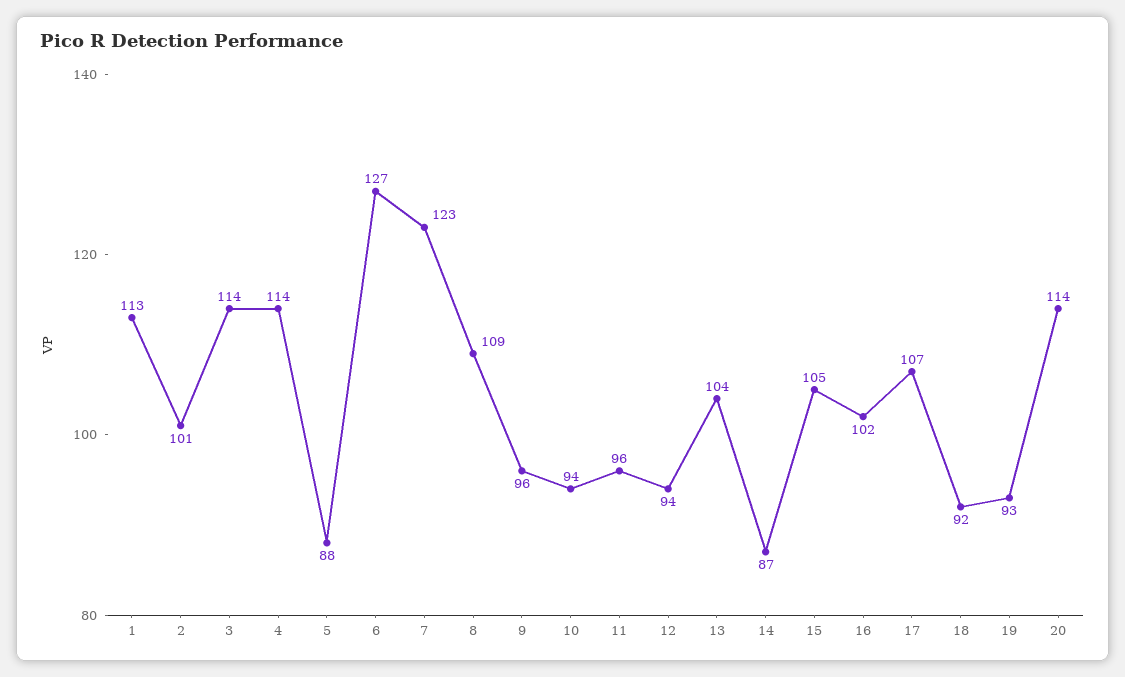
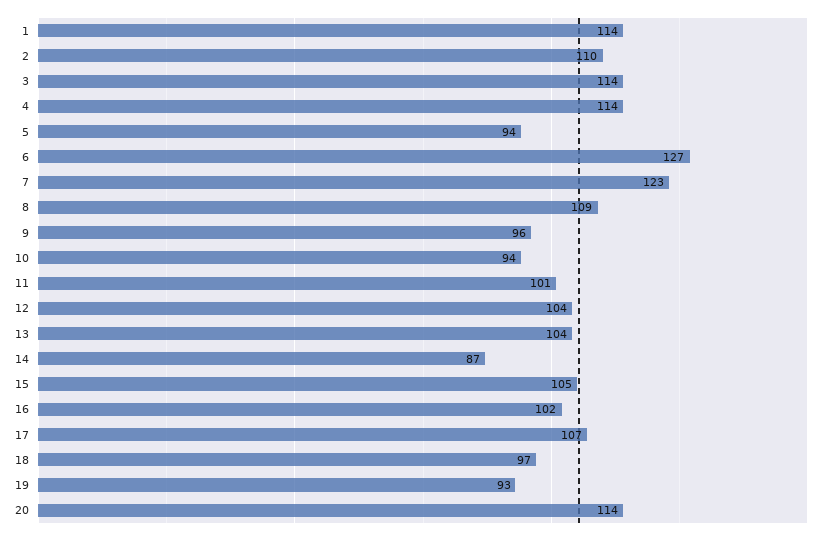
  {
-   "1": 113,
+   "1": 114,
-   "2": 101,
+   "2": 110,
    "3": 114,
    "4": 114,
-   "5": 88,
+   "5": 94,
    "6": 127,
    "7": 123,
    "8": 109,
    "9": 96,
    "10": 94,
-   "11": 96,
+   "11": 101,
-   "12": 94,
+   "12": 104,
    "13": 104,
    "14": 87,
    "15": 105,
    "16": 102,
    "17": 107,
-   "18": 92,
+   "18": 97,
    "19": 93,
    "20": 114
  }

